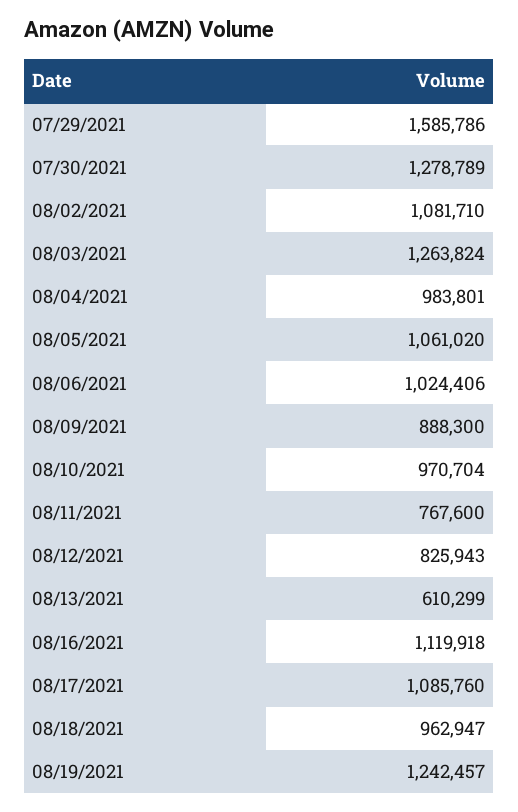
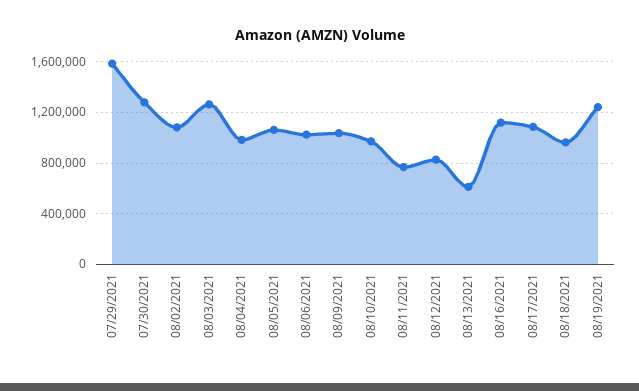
  {
    "07/29/2021": 1585786,
    "07/30/2021": 1278789,
    "08/02/2021": 1081710,
    "08/03/2021": 1263824,
    "08/04/2021": 983801,
    "08/05/2021": 1061020,
    "08/06/2021": 1024406,
-   "08/09/2021": 888300,
+   "08/09/2021": 1050000,
    "08/10/2021": 970704,
    "08/11/2021": 767600,
    "08/12/2021": 825943,
    "08/13/2021": 610299,
    "08/16/2021": 1119918,
    "08/17/2021": 1085760,
    "08/18/2021": 962947,
    "08/19/2021": 1242457
  }

